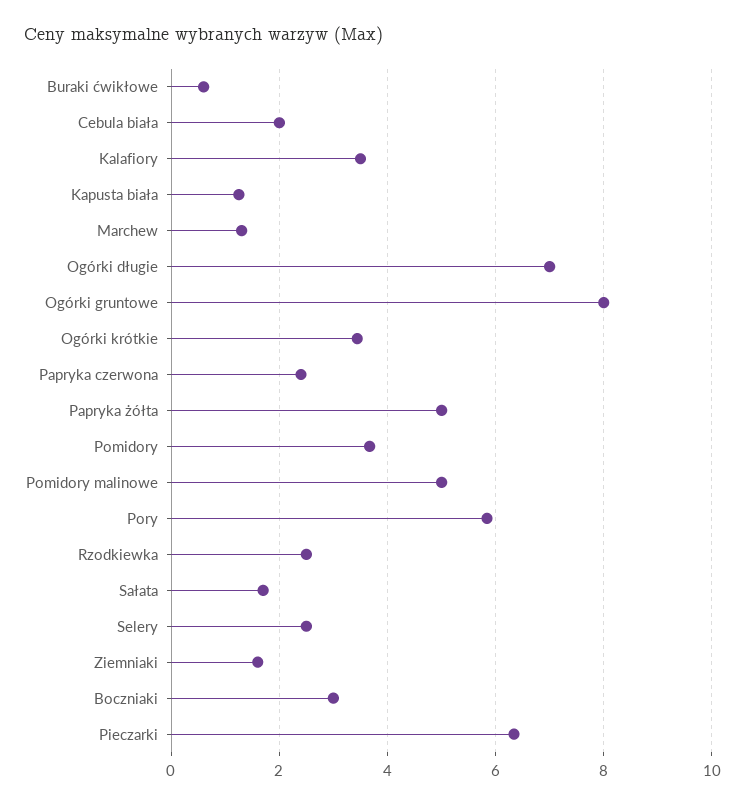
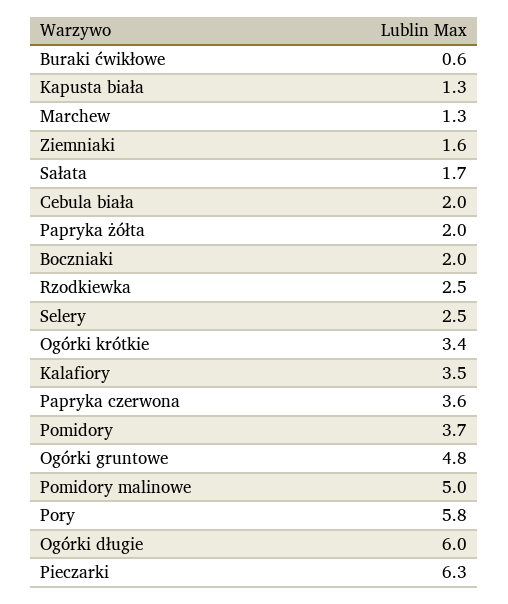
  {
    "Buraki ćwikłowe": 0.6,
    "Cebula biała": 2,
    "Kalafiory": 3.5,
    "Kapusta biała": 1.3,
    "Marchew": 1.3,
-   "Ogórki długie": 7,
+   "Ogórki długie": 6,
-   "Ogórki gruntowe": 8,
+   "Ogórki gruntowe": 4.8,
    "Ogórki krótkie": 3.4,
-   "Papryka czerwona": 2.4,
+   "Papryka czerwona": 3.6,
-   "Papryka żółta": 5,
+   "Papryka żółta": 2,
    "Pomidory": 3.7,
    "Pomidory malinowe": 5,
    "Pory": 5.8,
    "Rzodkiewka": 2.5,
    "Sałata": 1.7,
    "Selery": 2.5,
    "Ziemniaki": 1.6,
-   "Boczniaki": 3,
+   "Boczniaki": 2,
    "Pieczarki": 6.3
  }

